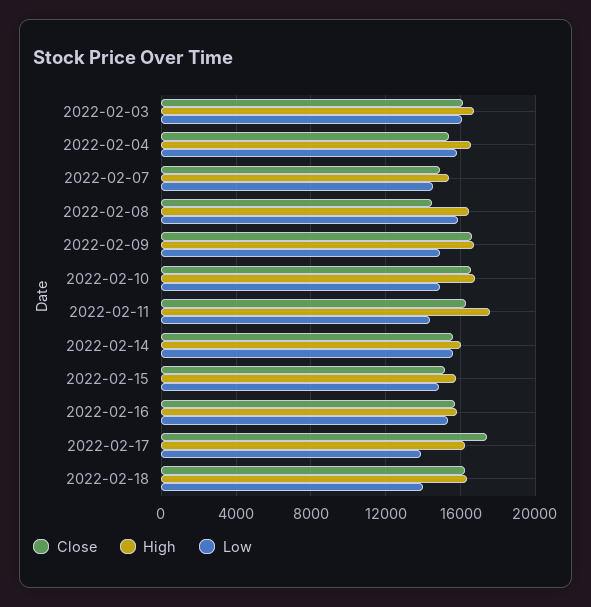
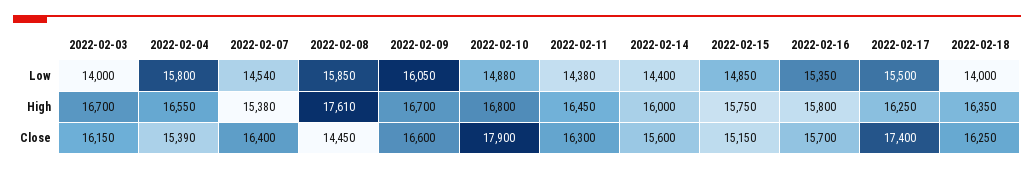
  {
    "Close": {
      "2022-02-03": 16150,
      "2022-02-04": 15390,
-     "2022-02-07": 15000,
+     "2022-02-07": 16400,
      "2022-02-08": 14450,
      "2022-02-09": 16600,
-     "2022-02-10": 16500,
+     "2022-02-10": 17900,
      "2022-02-11": 16300,
      "2022-02-14": 15600,
      "2022-02-15": 15150,
      "2022-02-16": 15700,
      "2022-02-17": 17400,
      "2022-02-18": 16250
    },
    "High": {
      "2022-02-03": 16700,
      "2022-02-04": 16550,
      "2022-02-07": 15380,
-     "2022-02-08": 16500,
+     "2022-02-08": 17610,
      "2022-02-09": 16700,
      "2022-02-10": 16800,
-     "2022-02-11": 17500,
+     "2022-02-11": 16450,
      "2022-02-14": 16000,
      "2022-02-15": 15750,
      "2022-02-16": 15800,
      "2022-02-17": 16250,
      "2022-02-18": 16350
    },
    "Low": {
-     "2022-02-03": 16000,
+     "2022-02-03": 14000,
      "2022-02-04": 15800,
      "2022-02-07": 14540,
      "2022-02-08": 15850,
-     "2022-02-09": 15000,
+     "2022-02-09": 16050,
      "2022-02-10": 14880,
      "2022-02-11": 14380,
-     "2022-02-14": 15500,
+     "2022-02-14": 14400,
      "2022-02-15": 14850,
      "2022-02-16": 15350,
-     "2022-02-17": 14000,
+     "2022-02-17": 15500,
      "2022-02-18": 14000
    }
  }

